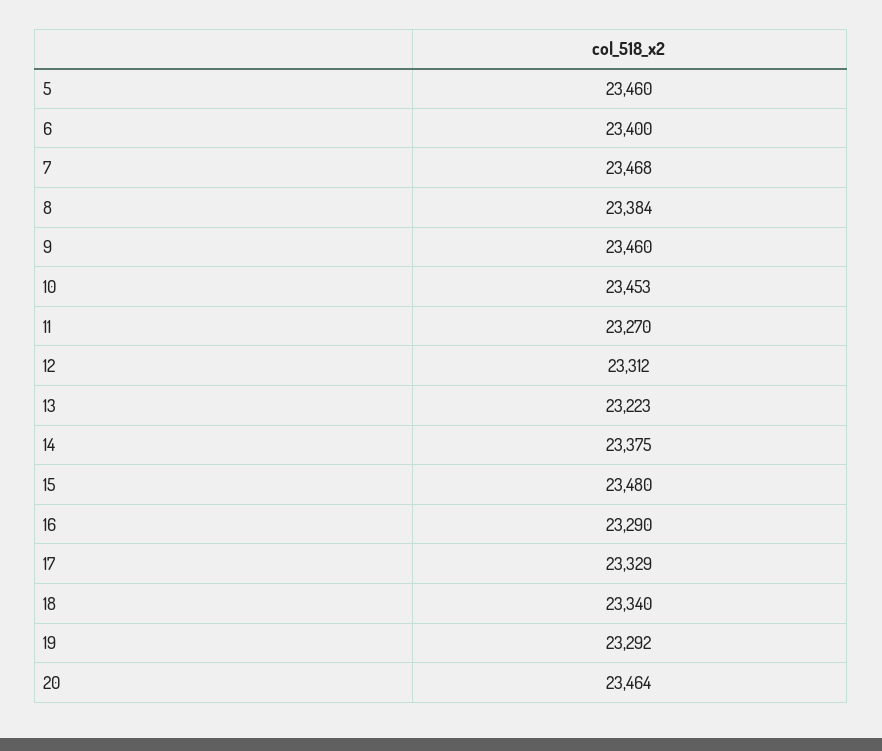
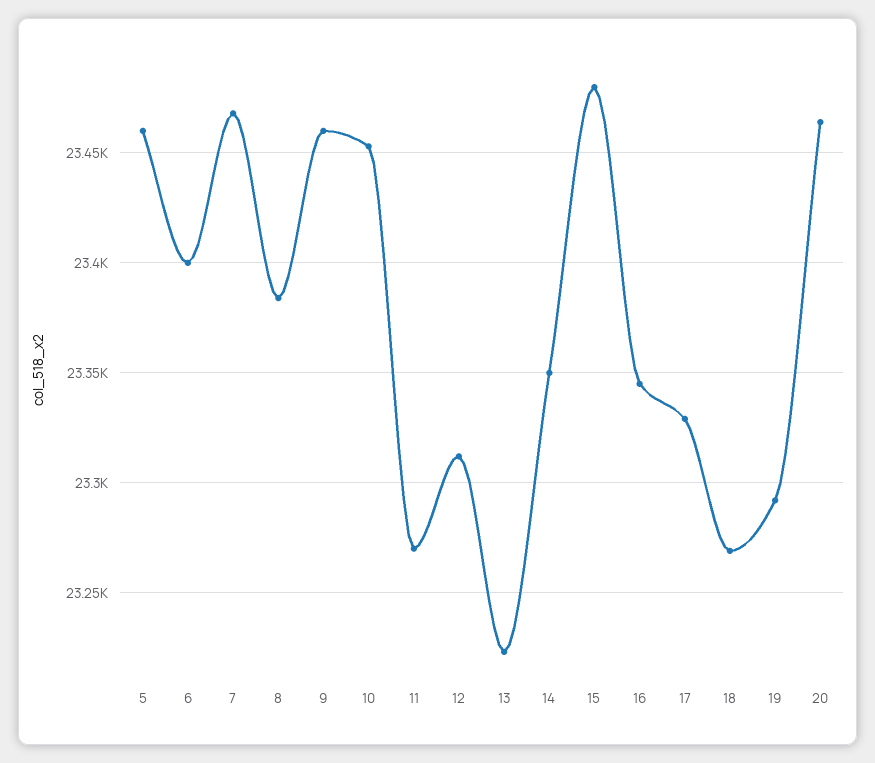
  {
    "5": 23460,
    "6": 23400,
    "7": 23468,
    "8": 23384,
    "9": 23460,
    "10": 23453,
    "11": 23270,
    "12": 23312,
    "13": 23223,
-   "14": 23375,
+   "14": 23350,
    "15": 23480,
-   "16": 23290,
+   "16": 23345,
    "17": 23329,
-   "18": 23340,
+   "18": 23270,
    "19": 23292,
    "20": 23464
  }

